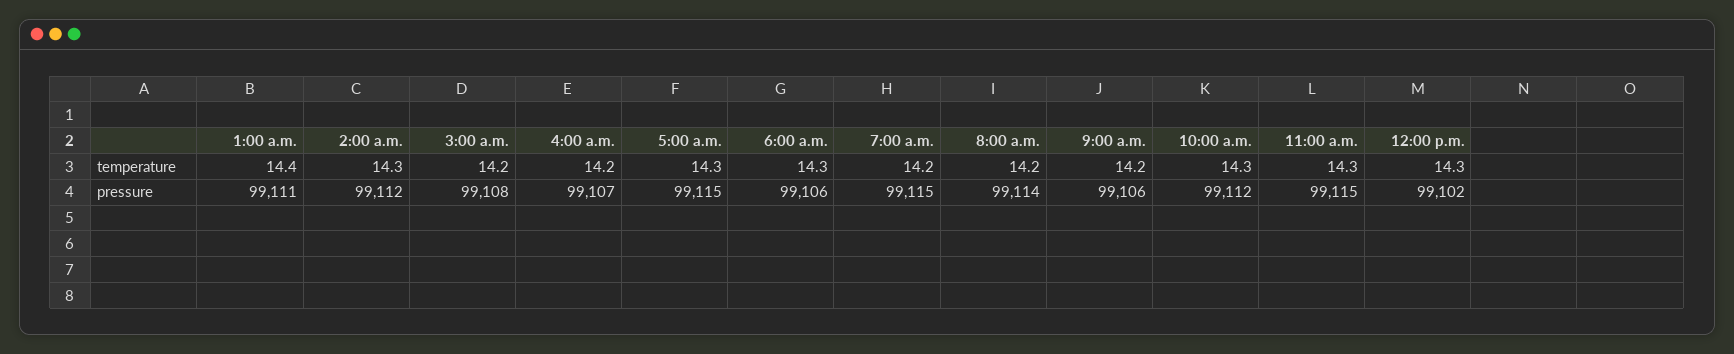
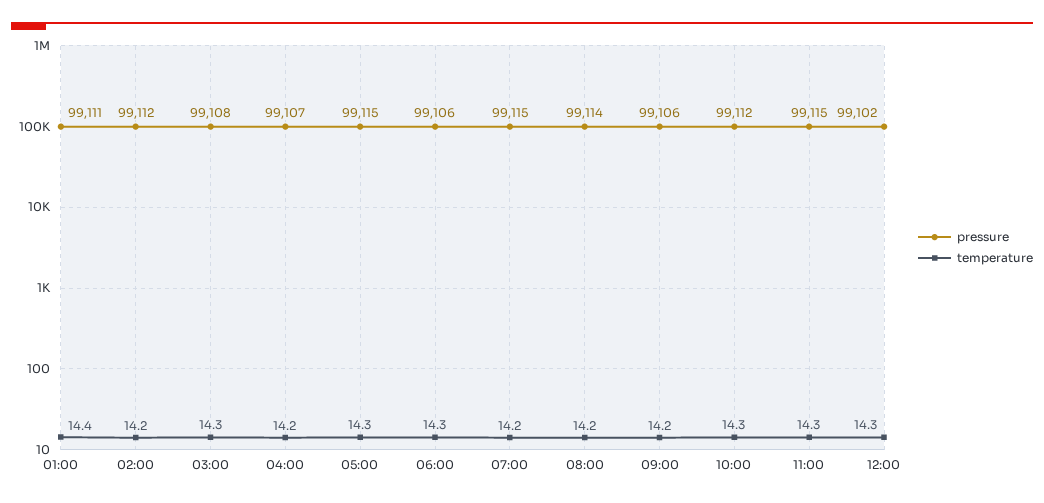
  {
    "temperature": {
      "1:00 a.m.": 14.4,
-     "2:00 a.m.": 14.3,
+     "2:00 a.m.": 14.2,
-     "3:00 a.m.": 14.2,
+     "3:00 a.m.": 14.3,
      "4:00 a.m.": 14.2,
      "5:00 a.m.": 14.3,
      "6:00 a.m.": 14.3,
      "7:00 a.m.": 14.2,
      "8:00 a.m.": 14.2,
      "9:00 a.m.": 14.2,
      "10:00 a.m.": 14.3,
      "11:00 a.m.": 14.3,
      "12:00 p.m.": 14.3
    },
    "pressure": {
      "1:00 a.m.": 99111,
      "2:00 a.m.": 99112,
      "3:00 a.m.": 99108,
      "4:00 a.m.": 99107,
      "5:00 a.m.": 99115,
      "6:00 a.m.": 99106,
      "7:00 a.m.": 99115,
      "8:00 a.m.": 99114,
      "9:00 a.m.": 99106,
      "10:00 a.m.": 99112,
      "11:00 a.m.": 99115,
      "12:00 p.m.": 99102
    }
  }

